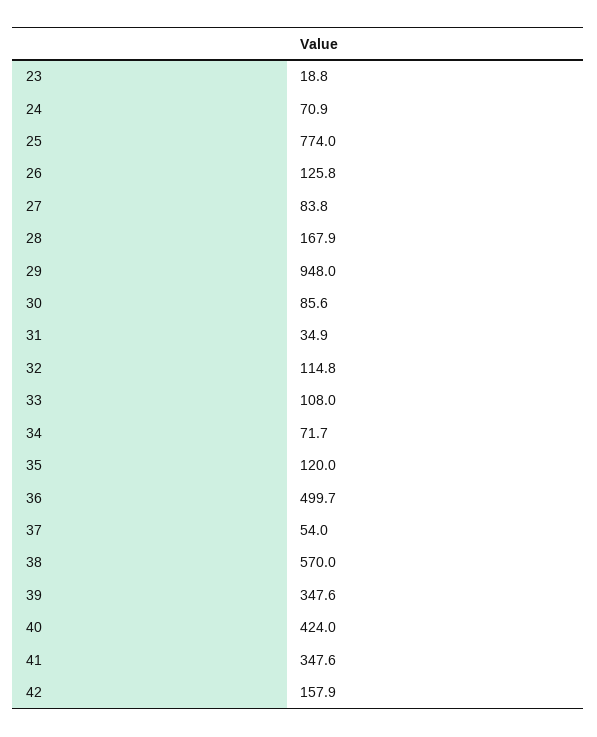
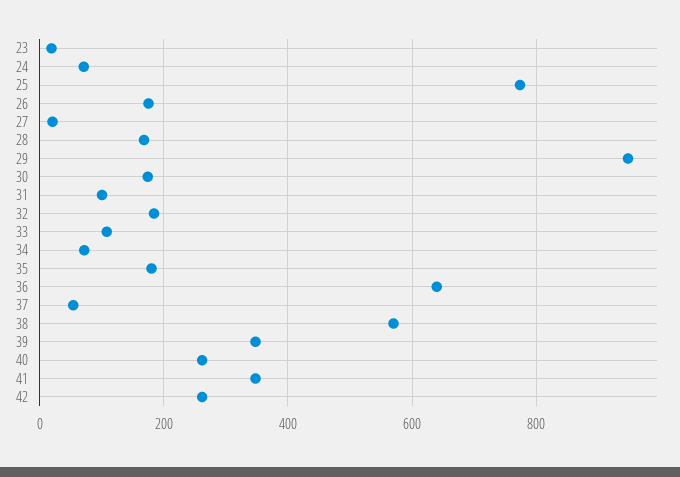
  {
    "23": 18.8,
    "24": 70.9,
    "25": 774,
-   "26": 125.8,
+   "26": 180,
-   "27": 83.8,
+   "27": 20,
    "28": 167.9,
    "29": 948,
-   "30": 85.6,
+   "30": 180,
-   "31": 34.9,
+   "31": 100,
-   "32": 114.8,
+   "32": 180,
    "33": 108,
    "34": 71.7,
-   "35": 120,
+   "35": 180,
-   "36": 499.7,
+   "36": 640,
    "37": 54,
    "38": 570,
    "39": 347.6,
-   "40": 424,
+   "40": 260,
    "41": 347.6,
-   "42": 157.9
+   "42": 260
  }

